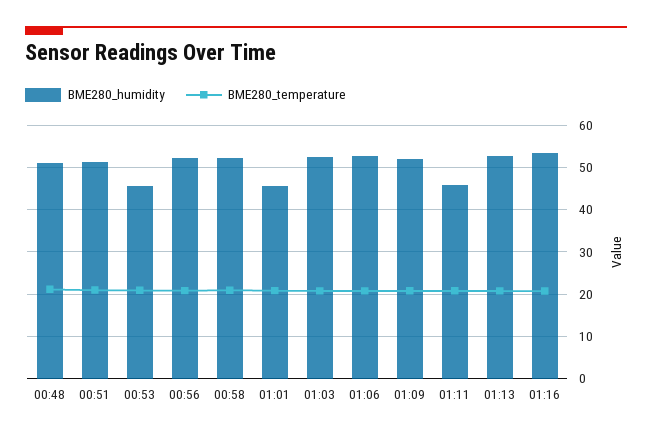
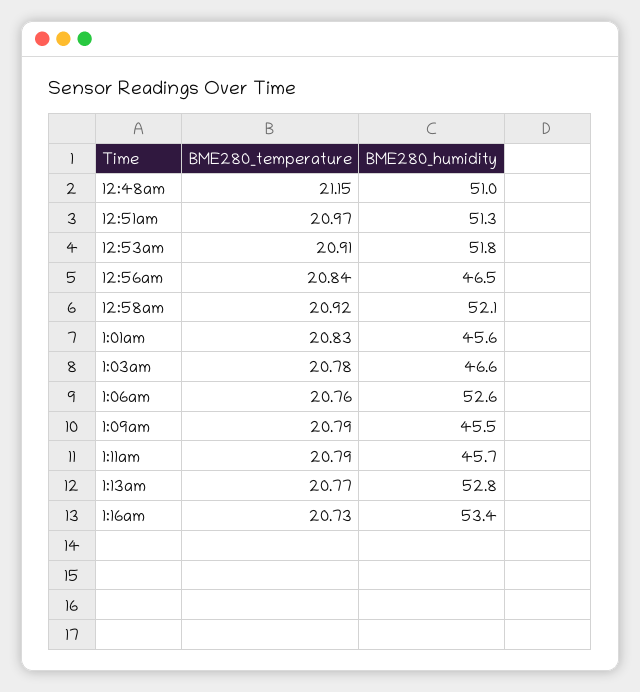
  {
    "BME280_humidity": {
      "00:48": 51,
      "00:51": 51.3,
-     "00:53": 46,
+     "00:53": 51.8,
-     "00:56": 52,
+     "00:56": 46.5,
      "00:58": 52.1,
      "01:01": 45.6,
-     "01:03": 52,
+     "01:03": 46.6,
      "01:06": 52.6,
-     "01:09": 52,
+     "01:09": 45.5,
      "01:11": 45.7,
      "01:13": 52.8,
      "01:16": 53.4
    },
    "BME280_temperature": {
      "00:48": 21.15,
      "00:51": 20.97,
      "00:53": 20.91,
      "00:56": 20.84,
      "00:58": 20.92,
      "01:01": 20.83,
      "01:03": 20.78,
      "01:06": 20.76,
      "01:09": 20.79,
      "01:11": 20.79,
      "01:13": 20.77,
      "01:16": 20.73
    }
  }

